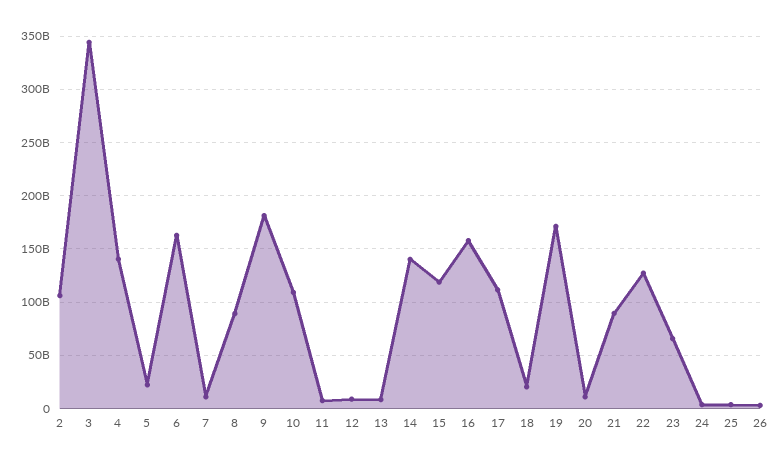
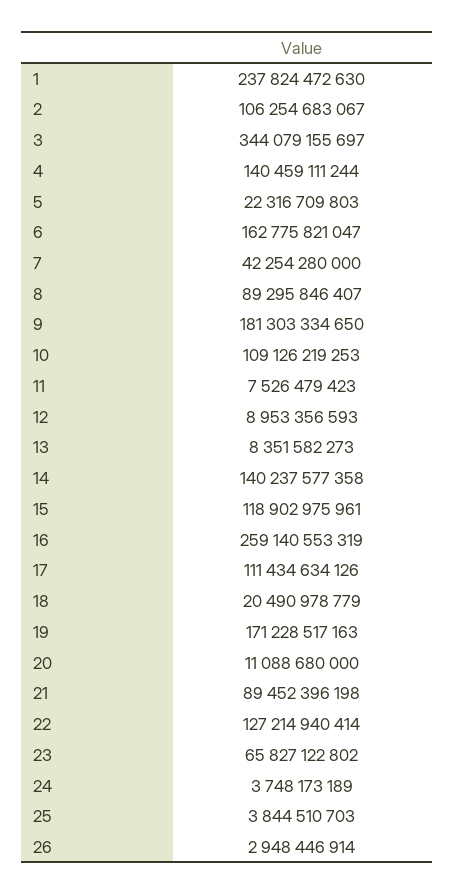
  {
    "2": 106254683067,
    "3": 344079155697,
    "4": 140459111244,
    "5": 22316709803,
    "6": 162775821047,
-   "7": 10000000000,
+   "7": 42254280000,
    "8": 89295846407,
    "9": 181303334650,
    "10": 109126219253,
    "11": 7526479423,
    "12": 8953356593,
    "13": 8351582273,
    "14": 140237577358,
    "15": 118902975961,
-   "16": 160000000000,
+   "16": 259140553319,
    "17": 111434634126,
    "18": 20490978779,
    "19": 171228517163,
    "20": 11088680000,
    "21": 89452396198,
    "22": 127214940414,
    "23": 65827122802,
    "24": 3748173189,
    "25": 3844510703,
-   "26": 2948446914
+   "26": 2948446914,
+   "1": 237824472630
  }

